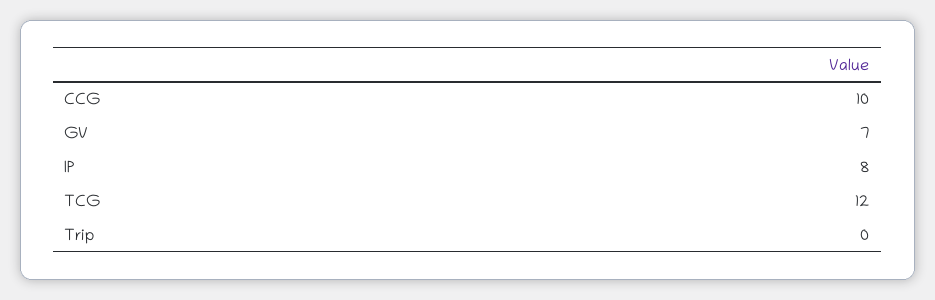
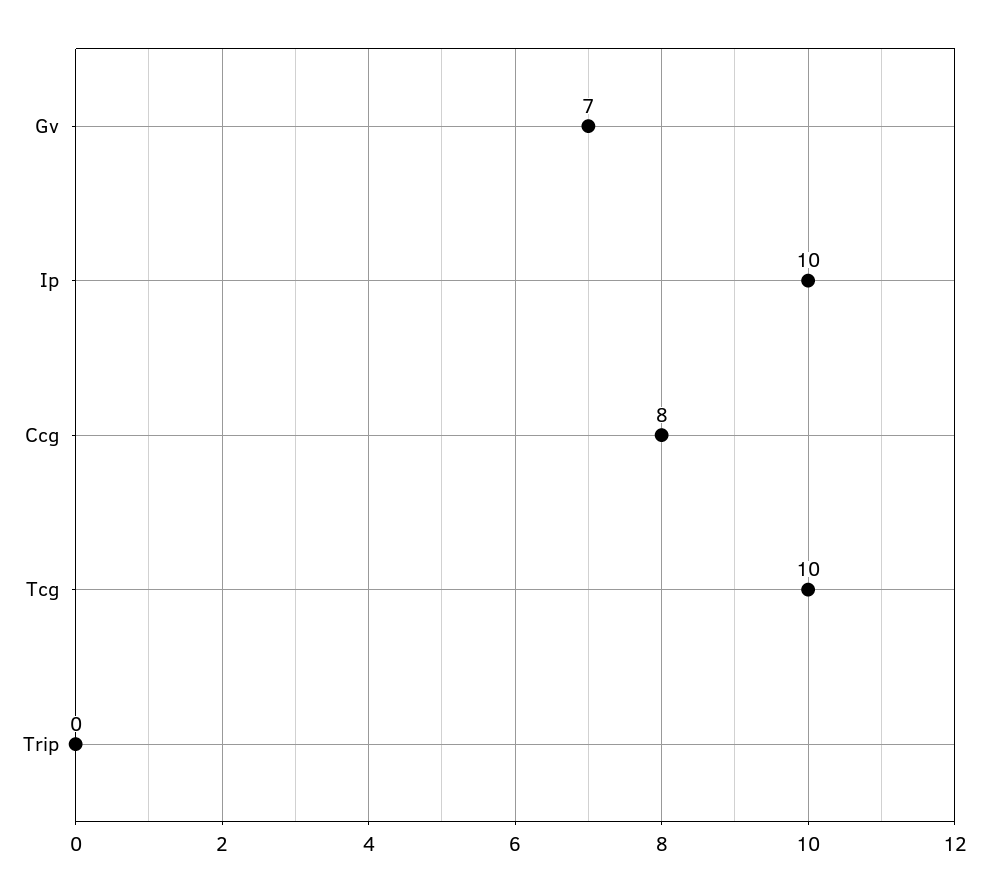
  {
-   "CCG": 10,
+   "CCG": 8,
    "GV": 7,
-   "IP": 8,
+   "IP": 10,
-   "TCG": 12,
+   "TCG": 10,
    "Trip": 0
  }

